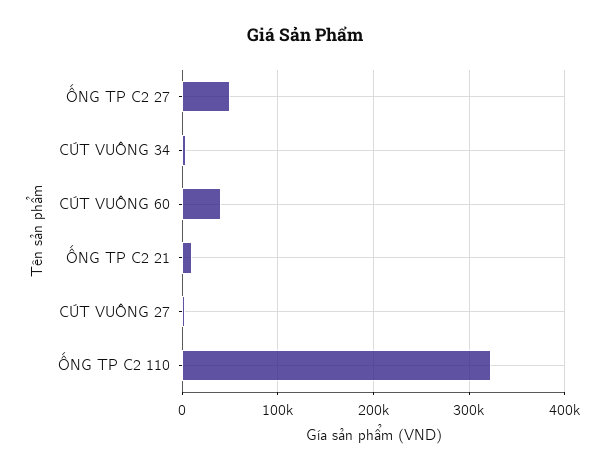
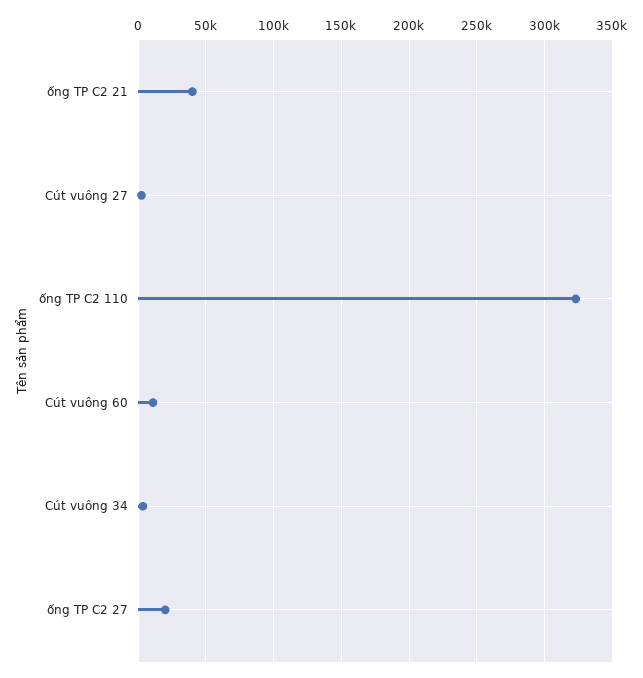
  {
-   "ỐNG TP C2 27": 50000,
+   "ỐNG TP C2 27": 20000,
    "CÚT VUÔNG 34": 5000,
-   "CÚT VUÔNG 60": 40000,
+   "CÚT VUÔNG 60": 10000,
-   "ỐNG TP C2 21": 10000,
+   "ỐNG TP C2 21": 40000,
    "CÚT VUÔNG 27": 5000,
    "ỐNG TP C2 110": 325000
  }

